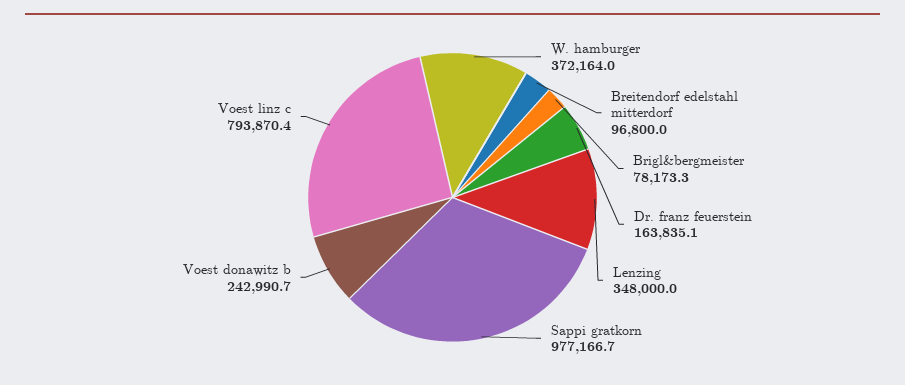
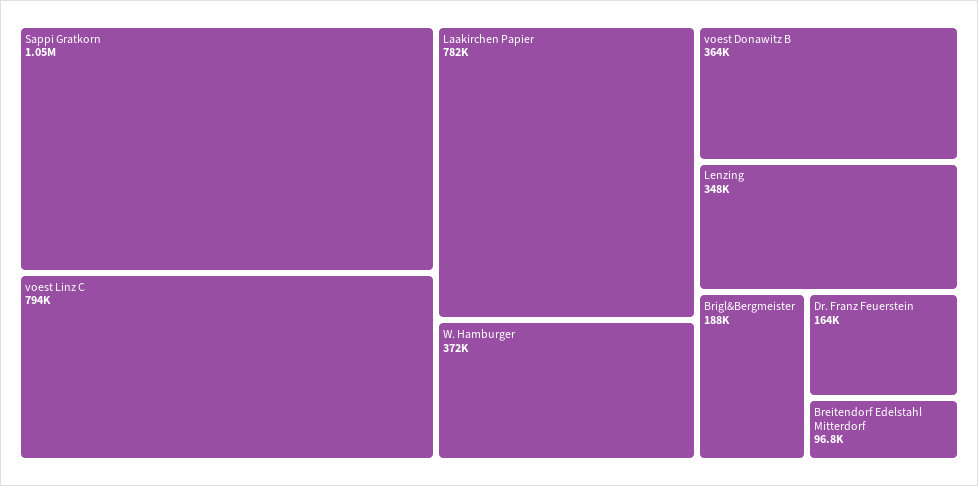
  {
    "W. hamburger": 372164,
    "Breitendorf edelstahl mitterdorf": 96800,
-   "Brigl&bergmeister": 78173.3,
+   "Brigl&bergmeister": 188000,
    "Dr. franz feuerstein": 163835.1,
    "Lenzing": 348000,
-   "Sappi gratkorn": 977166.7,
+   "Sappi gratkorn": 1050000,
-   "Voest donawitz b": 242990.7,
+   "Voest donawitz b": 364000,
-   "Voest linz c": 793870.4
+   "Voest linz c": 793870.4,
+   "Laakirchen Papier": 782000
  }

